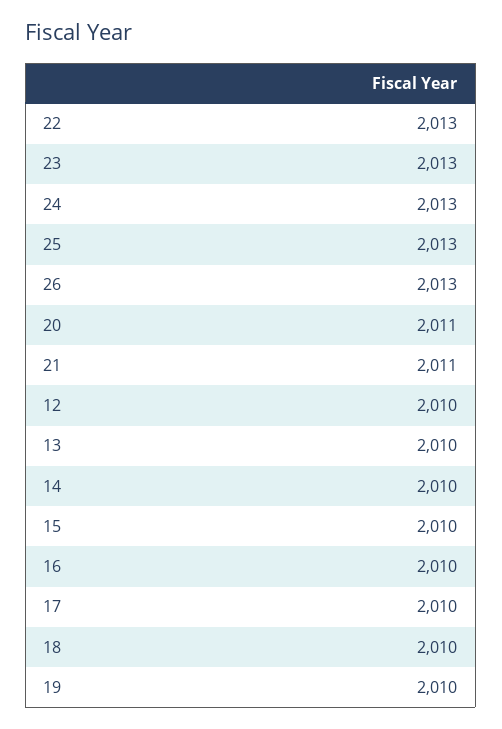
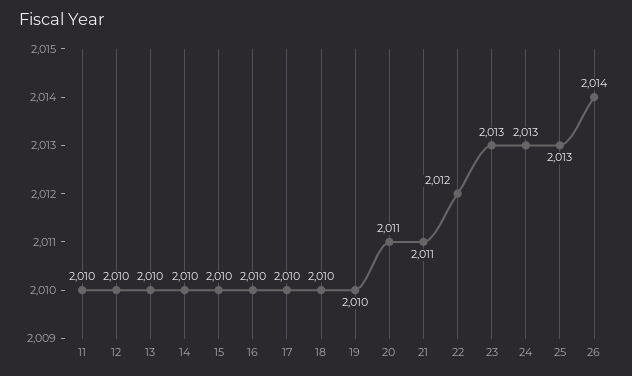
  {
-   "22": 2013,
+   "22": 2012,
    "23": 2013,
    "24": 2013,
    "25": 2013,
-   "26": 2013,
+   "26": 2014,
    "20": 2011,
    "21": 2011,
    "12": 2010,
    "13": 2010,
    "14": 2010,
    "15": 2010,
    "16": 2010,
    "17": 2010,
    "18": 2010,
-   "19": 2010
+   "19": 2010,
+   "11": 2010
  }

